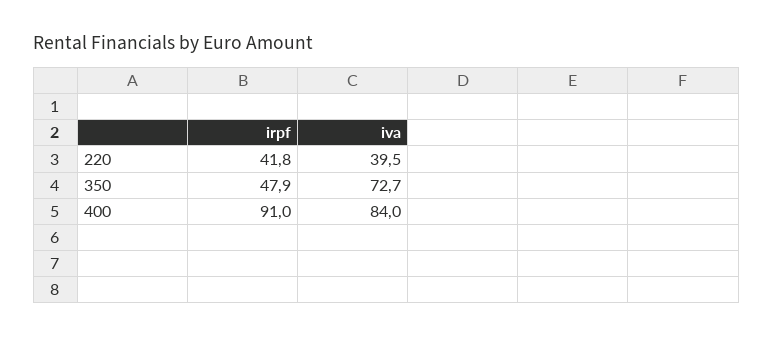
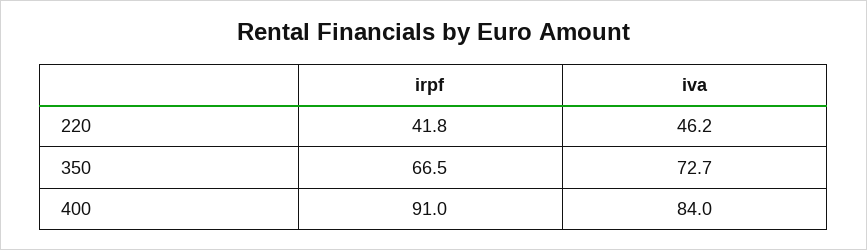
  {
    "irpf": {
      "220": 41.8,
-     "350": 47.9,
+     "350": 66.5,
      "400": 91
    },
    "iva": {
-     "220": 39.5,
+     "220": 46.2,
      "350": 72.7,
      "400": 84
    }
  }

